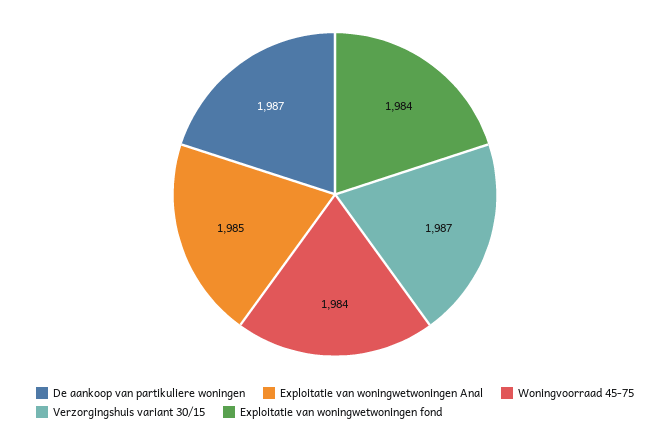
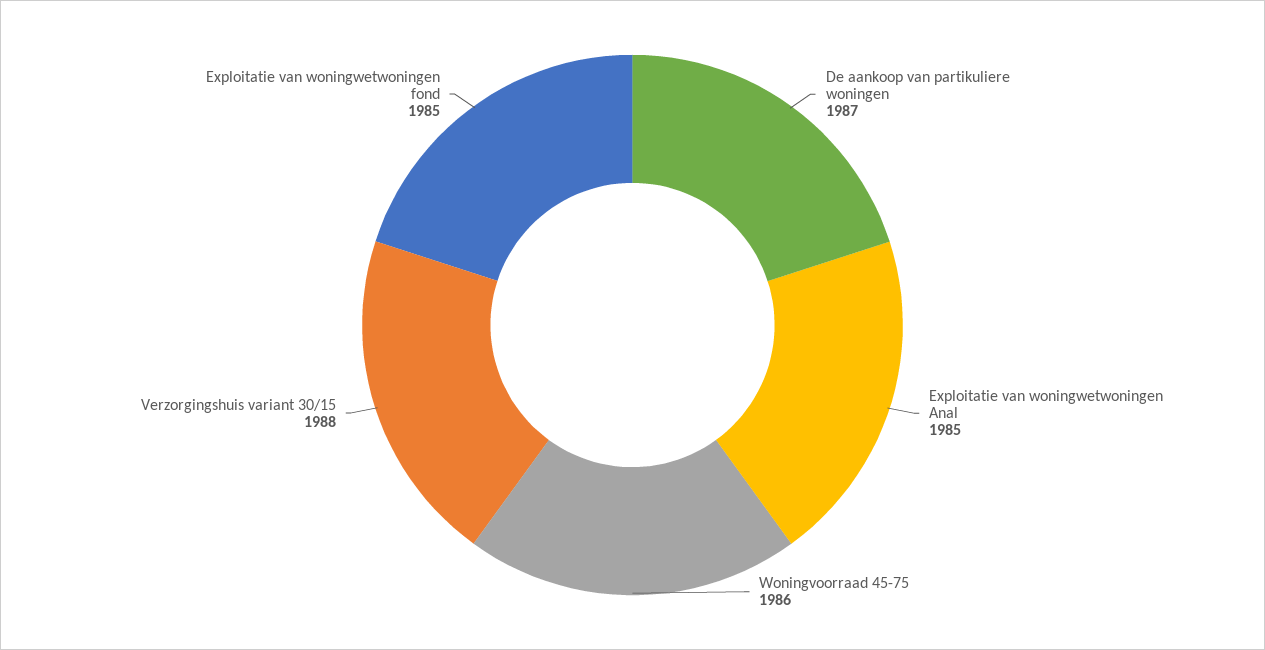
  {
    "De aankoop van partikuliere woningen": 1987,
    "Exploitatie van woningwetwoningen Anal": 1985,
-   "Woningvoorraad 45-75": 1984,
+   "Woningvoorraad 45-75": 1986,
-   "Verzorgingshuis variant 30/15": 1987,
+   "Verzorgingshuis variant 30/15": 1988,
-   "Exploitatie van woningwetwoningen fond": 1984
+   "Exploitatie van woningwetwoningen fond": 1985
  }

